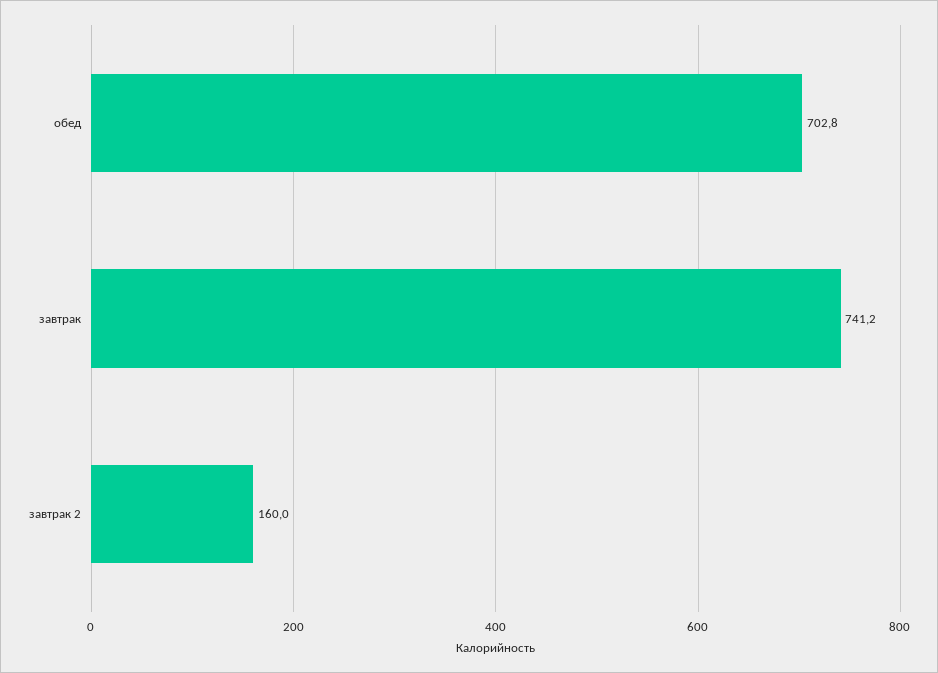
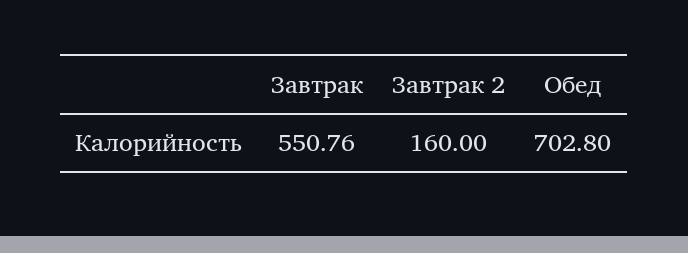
  {
    "обед": 702.8,
-   "завтрак": 741.2,
+   "завтрак": 550.76,
    "завтрак 2": 160
  }

